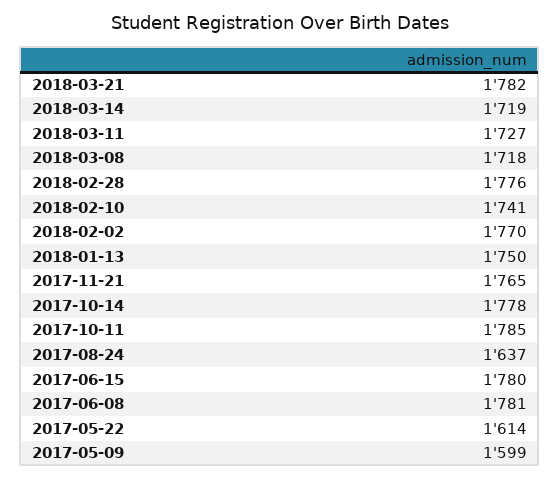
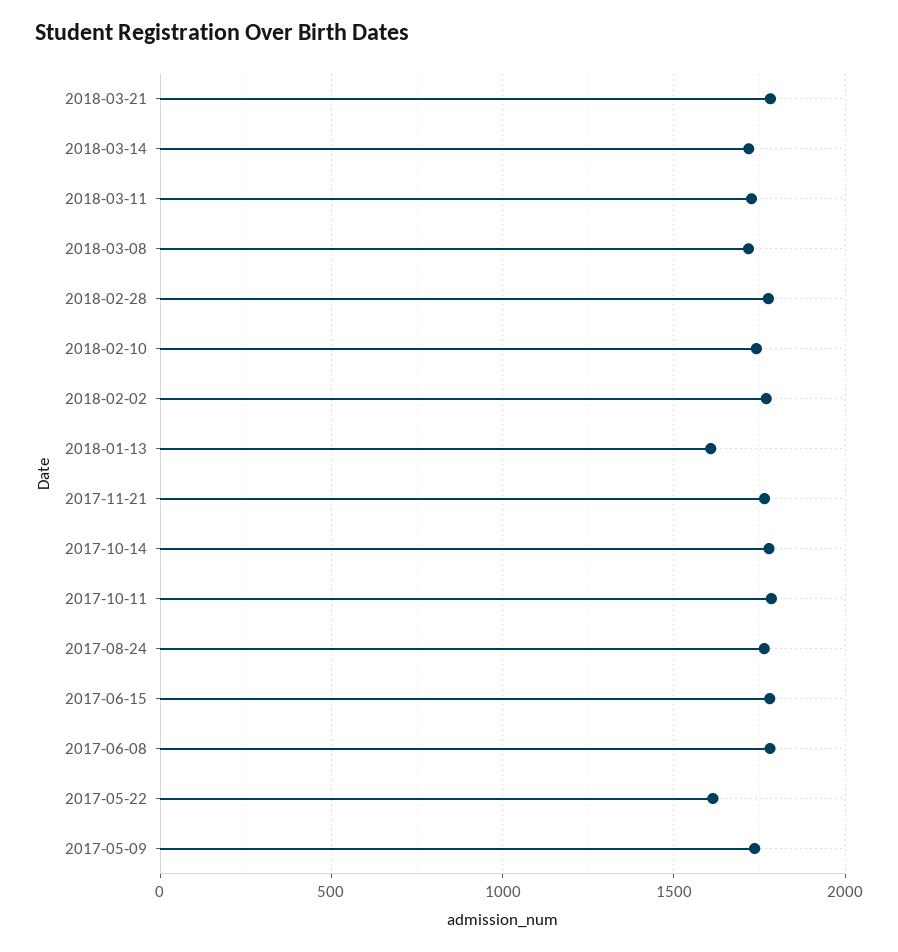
  {
    "2018-03-21": 1782,
    "2018-03-14": 1719,
    "2018-03-11": 1727,
    "2018-03-08": 1718,
    "2018-02-28": 1776,
    "2018-02-10": 1741,
    "2018-02-02": 1770,
-   "2018-01-13": 1750,
+   "2018-01-13": 1600,
    "2017-11-21": 1765,
    "2017-10-14": 1778,
    "2017-10-11": 1785,
-   "2017-08-24": 1637,
+   "2017-08-24": 1750,
    "2017-06-15": 1780,
    "2017-06-08": 1781,
    "2017-05-22": 1614,
-   "2017-05-09": 1599
+   "2017-05-09": 1750
  }

